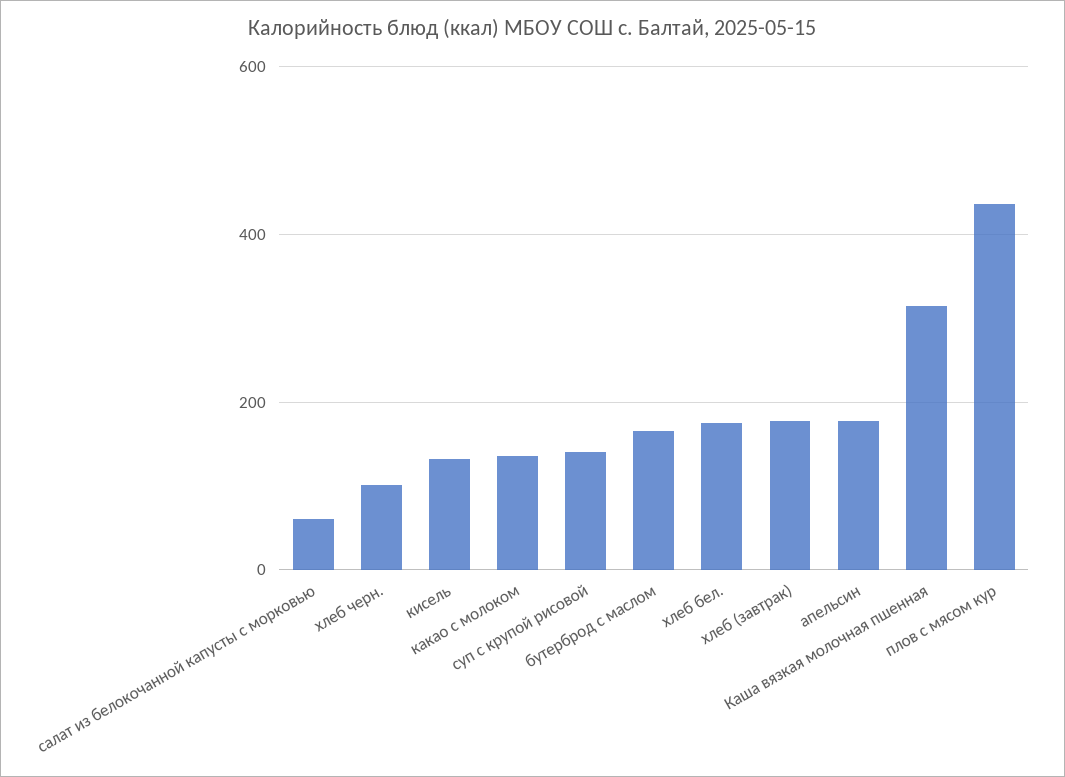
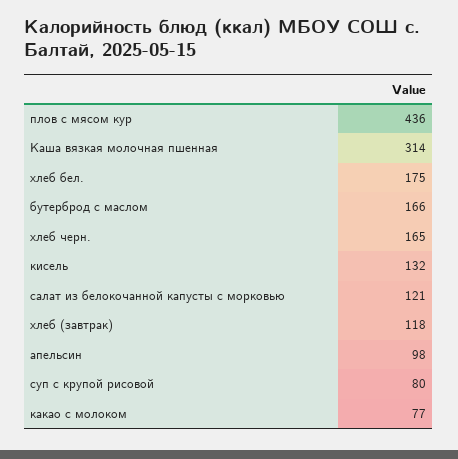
  {
-   "салат из белокочанной капусты с морковью": 60,
+   "салат из белокочанной капусты с морковью": 121,
-   "хлеб черн.": 100,
+   "хлеб черн.": 165,
    "кисель": 132,
-   "какао с молоком": 140,
+   "какао с молоком": 77,
-   "суп с крупой рисовой": 140,
+   "суп с крупой рисовой": 80,
    "бутерброд с маслом": 166,
    "хлеб бел.": 175,
-   "хлеб (завтрак)": 180,
+   "хлеб (завтрак)": 118,
-   "апельсин": 180,
+   "апельсин": 98,
    "Каша вязкая молочная пшенная": 314,
    "плов с мясом кур": 436
  }

